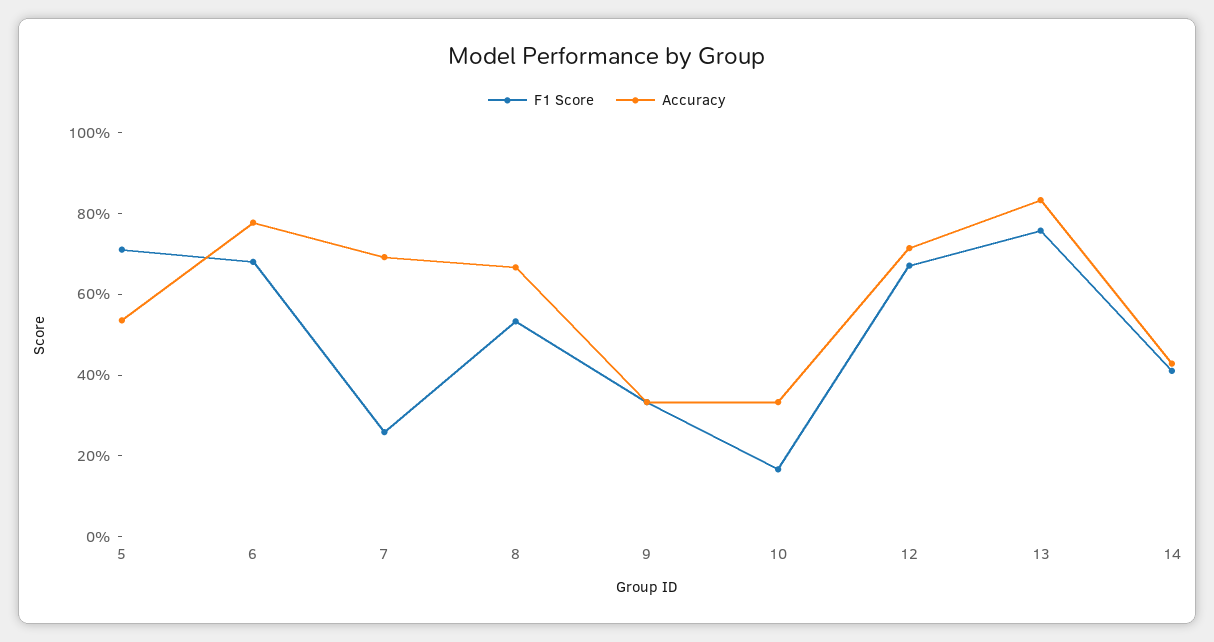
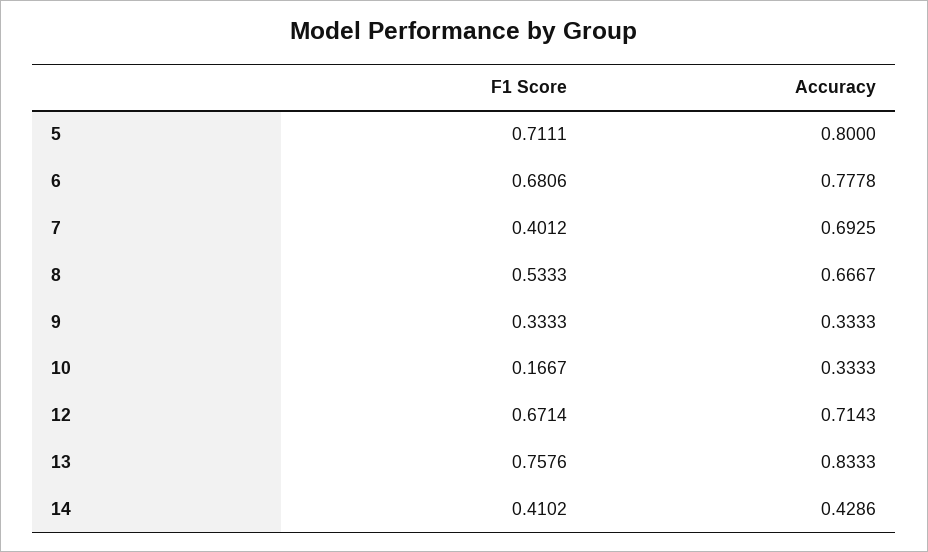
  {
    "F1 Score": {
      "5": 0.7111,
      "6": 0.6806,
-     "7": 0.25,
+     "7": 0.4012,
      "8": 0.5333,
      "9": 0.3333,
      "10": 0.1667,
      "12": 0.6714,
      "13": 0.7576,
      "14": 0.4102
    },
    "Accuracy": {
-     "5": 0.55,
+     "5": 0.8,
      "6": 0.7778,
      "7": 0.6925,
      "8": 0.6667,
      "9": 0.3333,
      "10": 0.3333,
      "12": 0.7143,
      "13": 0.8333,
      "14": 0.4286
    }
  }

